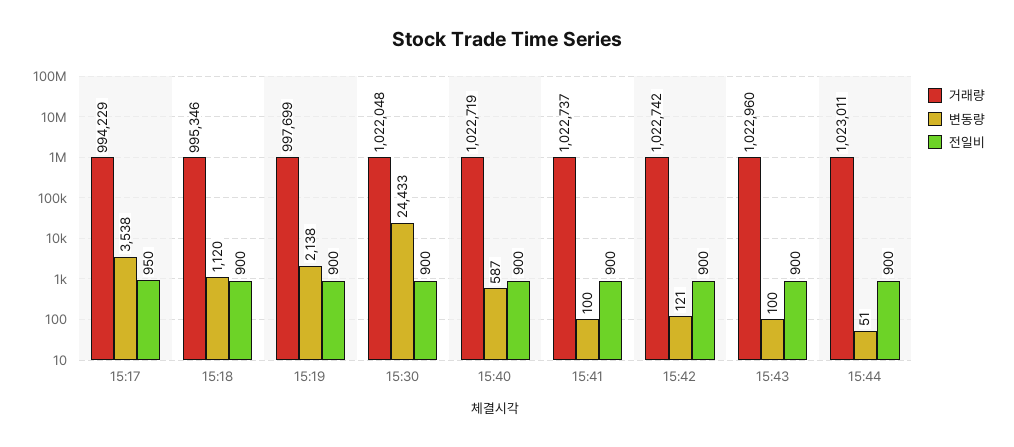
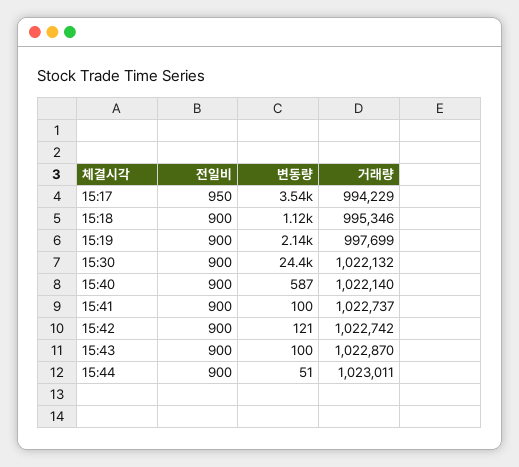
  {
    "거래량": {
      "15:17": 994229,
      "15:18": 995346,
      "15:19": 997699,
-     "15:30": 1022048,
+     "15:30": 1022132,
-     "15:40": 1022719,
+     "15:40": 1022140,
      "15:41": 1022737,
      "15:42": 1022742,
-     "15:43": 1022960,
+     "15:43": 1022870,
      "15:44": 1023011
    },
    "변동량": {
      "15:17": 3538,
      "15:18": 1120,
      "15:19": 2138,
      "15:30": 24433,
      "15:40": 587,
      "15:41": 100,
      "15:42": 121,
      "15:43": 100,
      "15:44": 51
    },
    "전일비": {
      "15:17": 950,
      "15:18": 900,
      "15:19": 900,
      "15:30": 900,
      "15:40": 900,
      "15:41": 900,
      "15:42": 900,
      "15:43": 900,
      "15:44": 900
    }
  }

